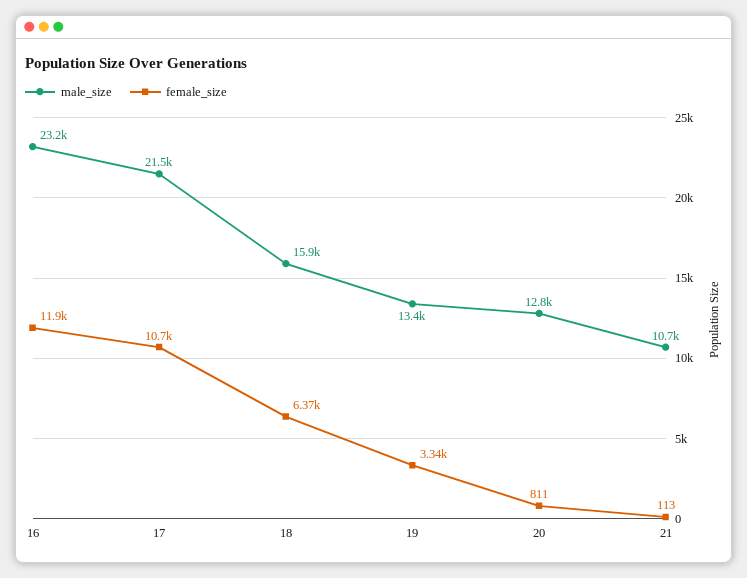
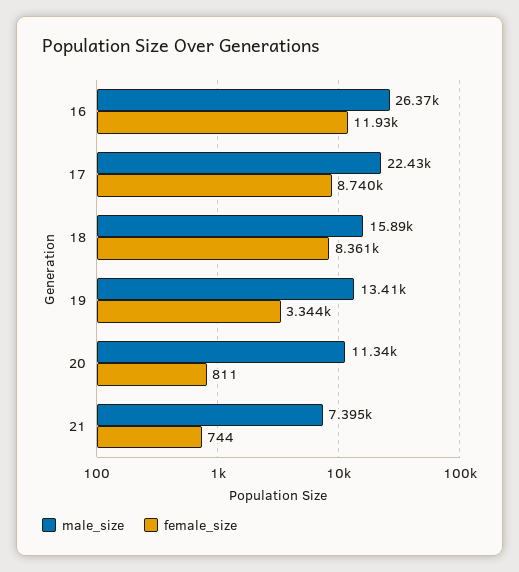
  {
    "male_size": {
-     "16": 23200,
+     "16": 26370,
-     "17": 21500,
+     "17": 22430,
      "18": 15890,
      "19": 13410,
-     "20": 12800,
+     "20": 11340,
-     "21": 10700
+     "21": 7395
    },
    "female_size": {
      "16": 11930,
-     "17": 10700,
+     "17": 8740,
-     "18": 6370,
+     "18": 8361,
      "19": 3344,
      "20": 811,
-     "21": 113
+     "21": 744
    }
  }

